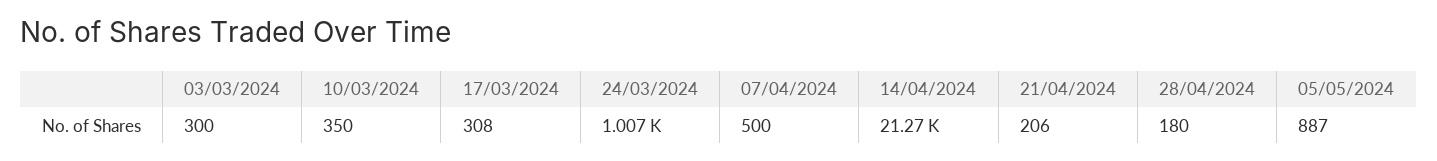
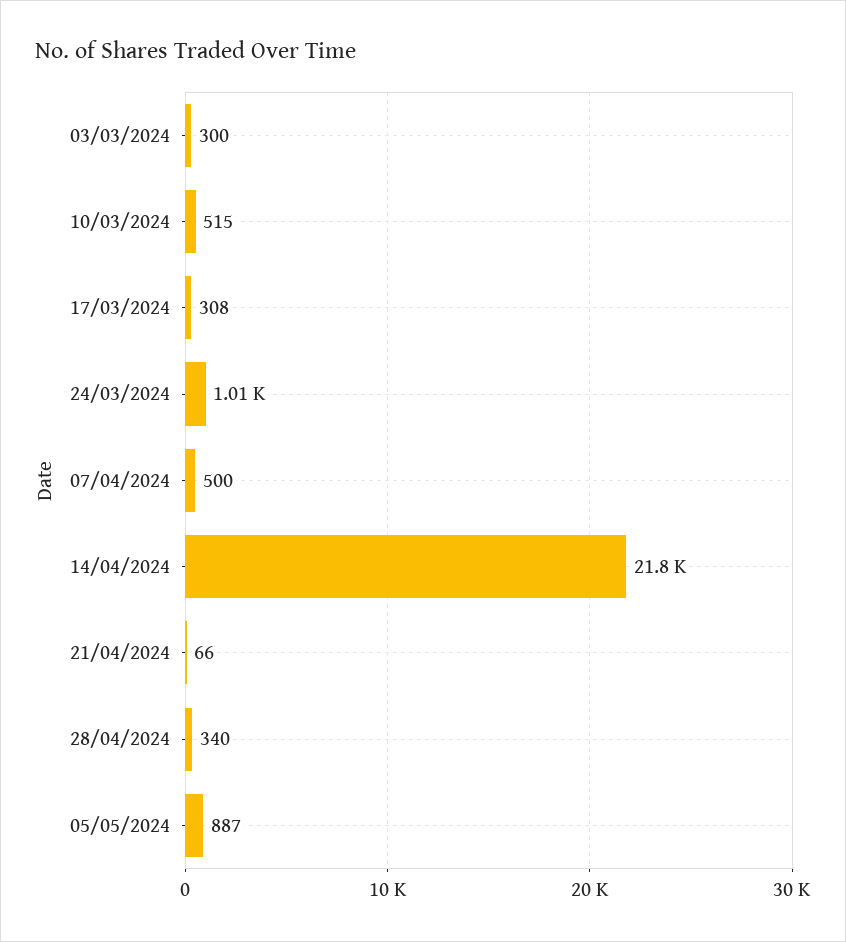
  {
    "03/03/2024": 300,
-   "10/03/2024": 350,
+   "10/03/2024": 515,
    "17/03/2024": 308,
    "24/03/2024": 1007,
    "07/04/2024": 500,
-   "14/04/2024": 21270,
+   "14/04/2024": 21800,
-   "21/04/2024": 206,
+   "21/04/2024": 66,
-   "28/04/2024": 180,
+   "28/04/2024": 340,
    "05/05/2024": 887
  }

